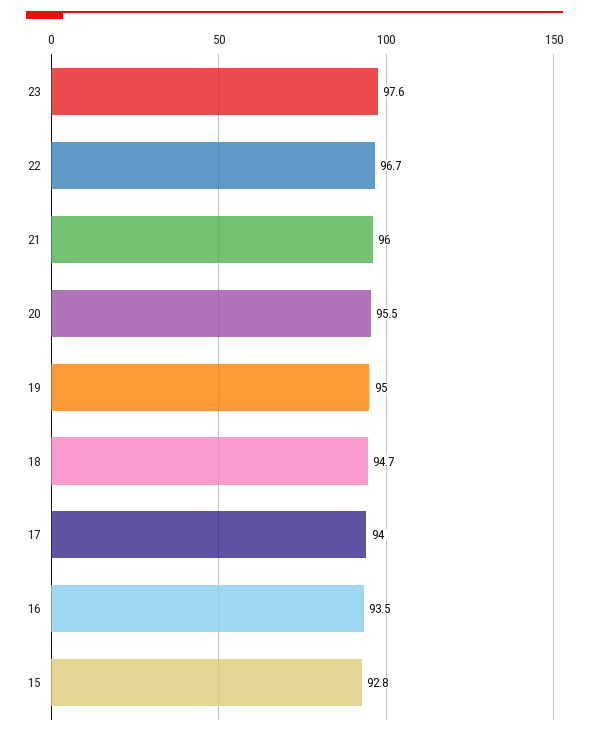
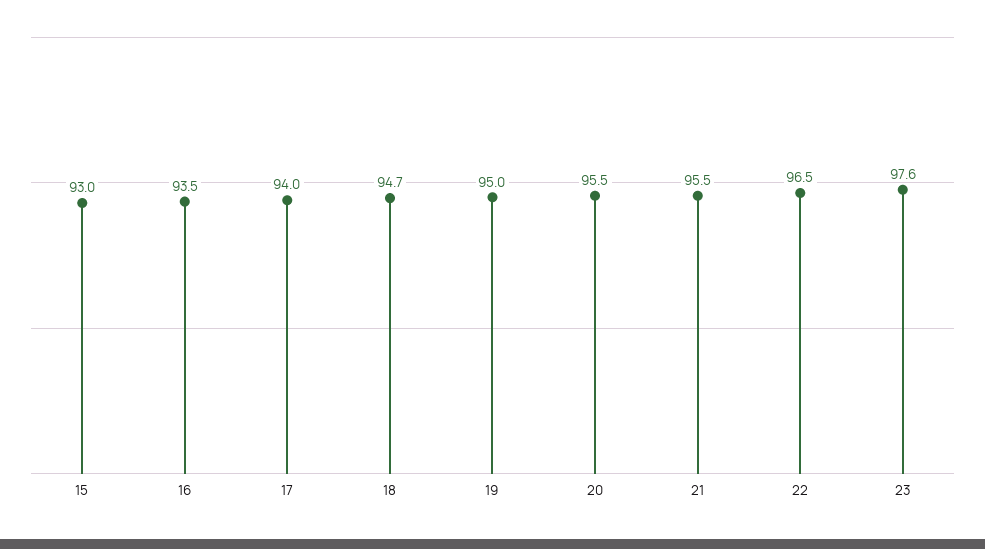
  {
    "23": 97.6,
-   "22": 96.7,
+   "22": 96.5,
-   "21": 96,
+   "21": 95.5,
    "20": 95.5,
    "19": 95,
    "18": 94.7,
    "17": 94,
    "16": 93.5,
-   "15": 92.8
+   "15": 93
  }

